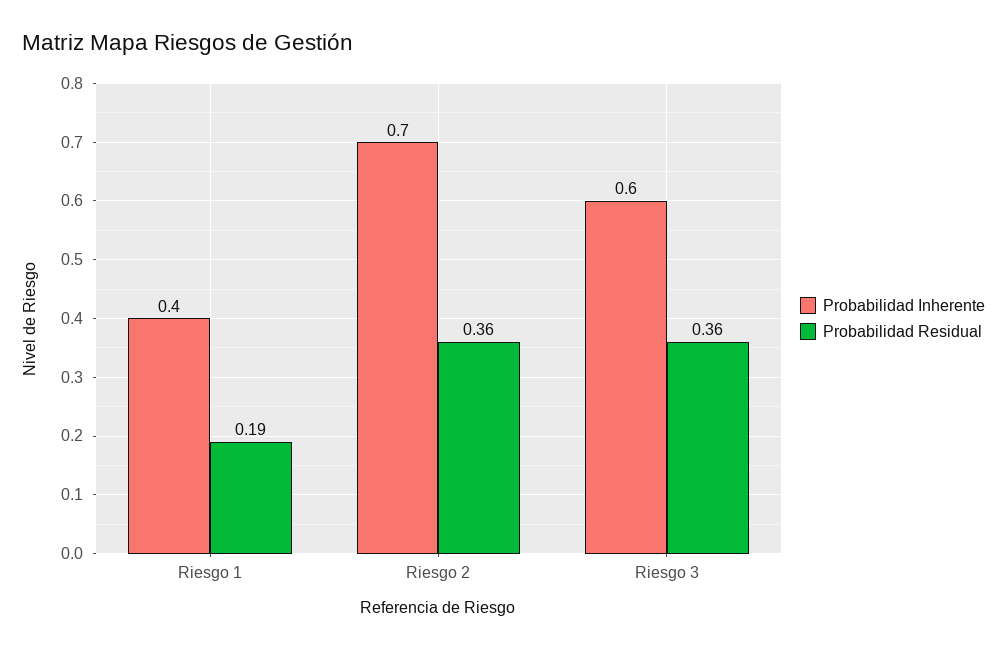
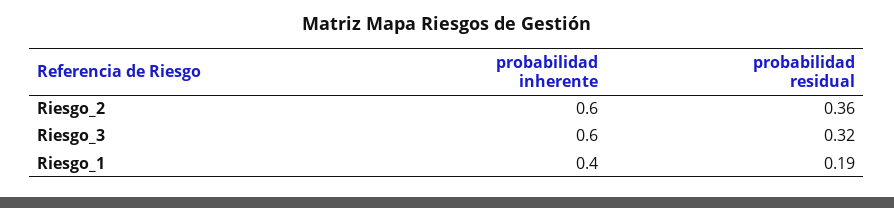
  {
    "Probabilidad Inherente": {
      "Riesgo 1": 0.4,
-     "Riesgo 2": 0.7,
+     "Riesgo 2": 0.6,
      "Riesgo 3": 0.6
    },
    "Probabilidad Residual": {
      "Riesgo 1": 0.19,
      "Riesgo 2": 0.36,
-     "Riesgo 3": 0.36
+     "Riesgo 3": 0.32
    }
  }

